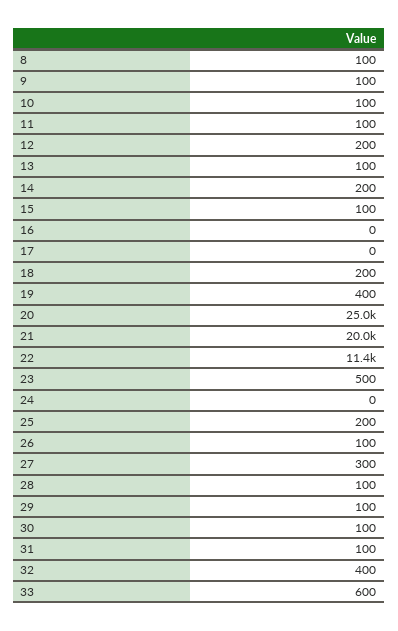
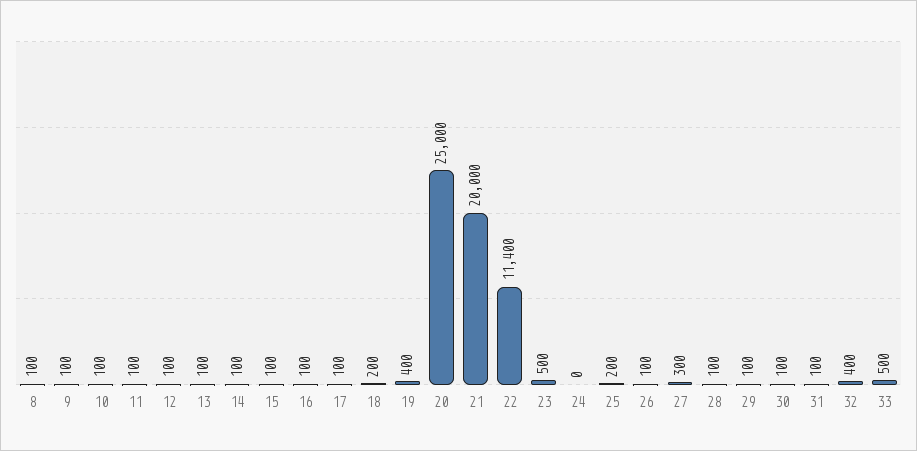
  {
    "8": 100,
    "9": 100,
    "10": 100,
    "11": 100,
-   "12": 200,
+   "12": 100,
    "13": 100,
-   "14": 200,
+   "14": 100,
    "15": 100,
-   "16": 0,
+   "16": 100,
-   "17": 0,
+   "17": 100,
    "18": 200,
    "19": 400,
    "20": 25000,
    "21": 20000,
    "22": 11400,
    "23": 500,
    "24": 0,
    "25": 200,
    "26": 100,
    "27": 300,
    "28": 100,
    "29": 100,
    "30": 100,
    "31": 100,
    "32": 400,
-   "33": 600
+   "33": 500
  }

